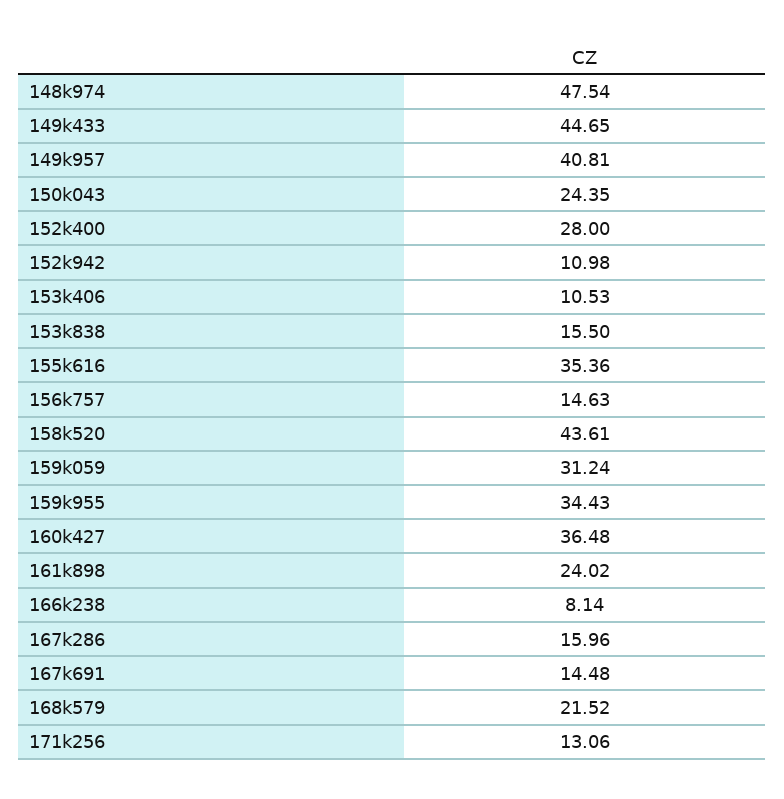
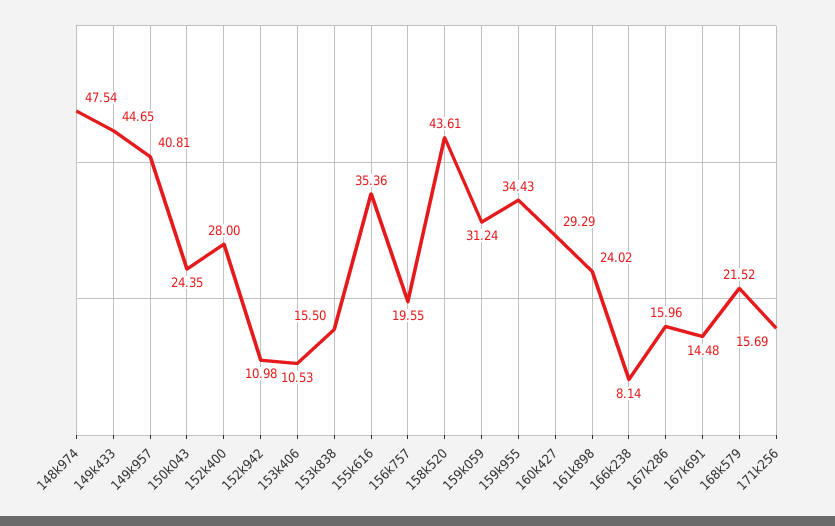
  {
    "148k974": 47.54,
    "149k433": 44.65,
    "149k957": 40.81,
    "150k043": 24.35,
    "152k400": 28,
    "152k942": 10.98,
    "153k406": 10.53,
    "153k838": 15.5,
    "155k616": 35.36,
-   "156k757": 14.63,
+   "156k757": 19.55,
    "158k520": 43.61,
    "159k059": 31.24,
    "159k955": 34.43,
-   "160k427": 36.48,
+   "160k427": 29.29,
    "161k898": 24.02,
    "166k238": 8.14,
    "167k286": 15.96,
    "167k691": 14.48,
    "168k579": 21.52,
-   "171k256": 13.06
+   "171k256": 15.69
  }

